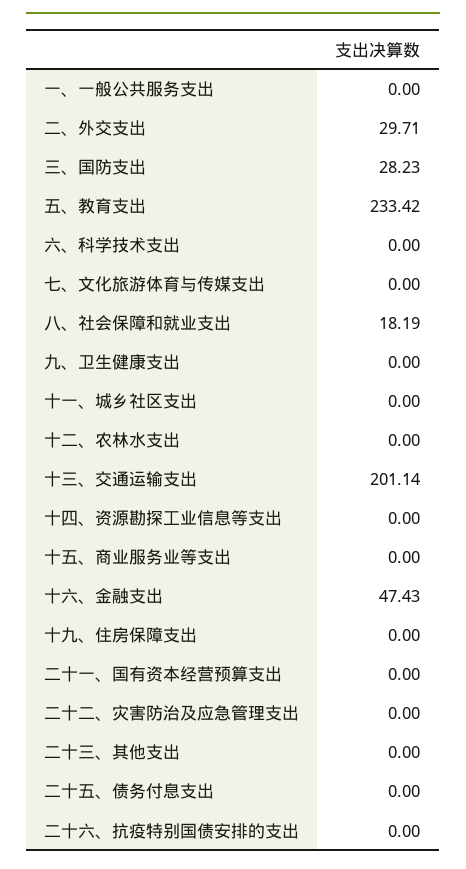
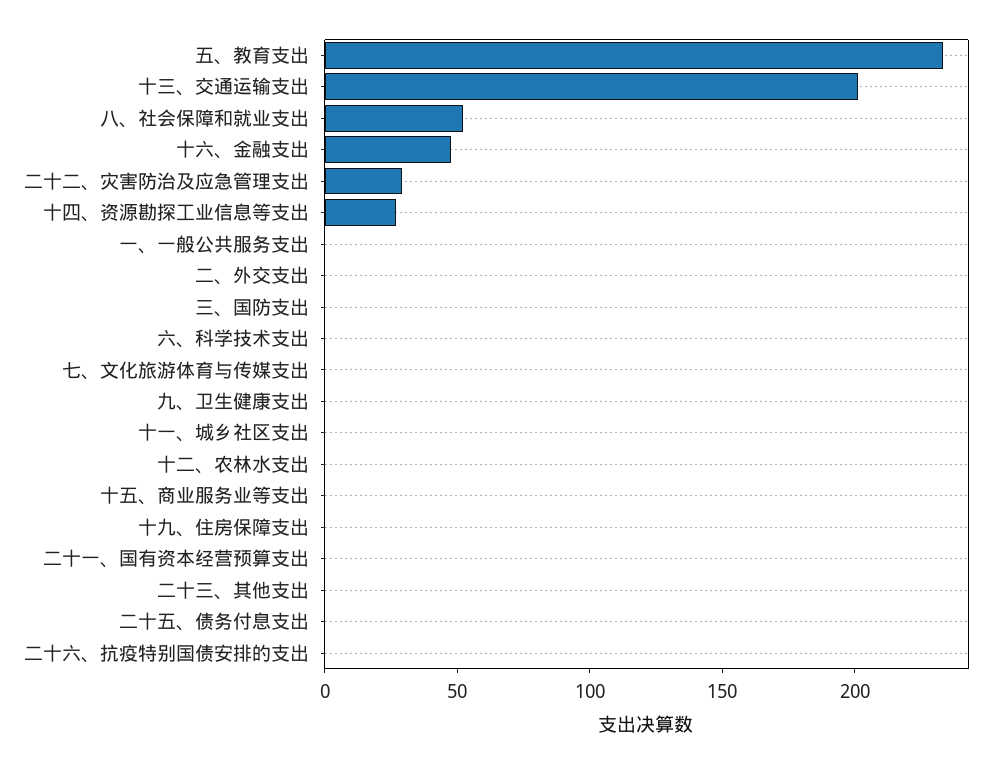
  {
    "一、一般公共服务支出": 0,
-   "二、外交支出": 29.71,
+   "二、外交支出": 0,
-   "三、国防支出": 28.23,
+   "三、国防支出": 0,
    "五、教育支出": 233.42,
    "六、科学技术支出": 0,
    "七、文化旅游体育与传媒支出": 0,
-   "八、社会保障和就业支出": 18.19,
+   "八、社会保障和就业支出": 50,
    "九、卫生健康支出": 0,
    "十一、城乡社区支出": 0,
    "十二、农林水支出": 0,
    "十三、交通运输支出": 201.14,
-   "十四、资源勘探工业信息等支出": 0,
+   "十四、资源勘探工业信息等支出": 30,
    "十五、商业服务业等支出": 0,
    "十六、金融支出": 47.43,
    "十九、住房保障支出": 0,
    "二十一、国有资本经营预算支出": 0,
-   "二十二、灾害防治及应急管理支出": 0,
+   "二十二、灾害防治及应急管理支出": 30,
    "二十三、其他支出": 0,
    "二十五、债务付息支出": 0,
    "二十六、抗疫特别国债安排的支出": 0
  }

